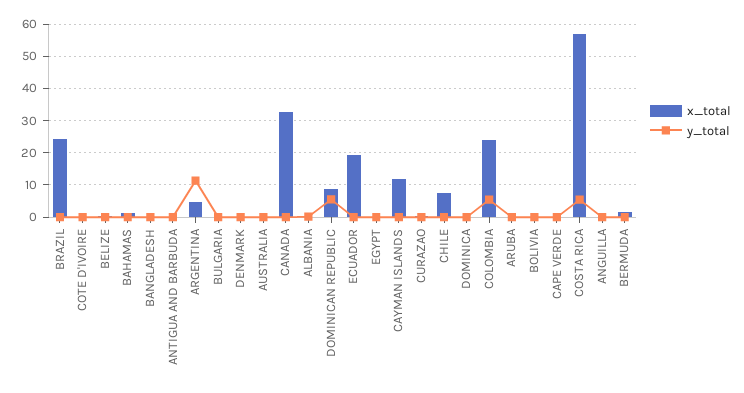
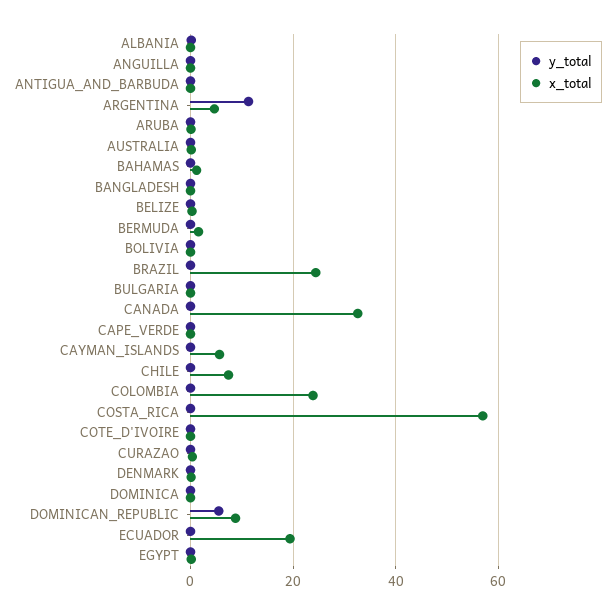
  {
    "x_total": {
      "BRAZIL": 24,
      "COTE D'IVOIRE": 0,
      "BELIZE": 0,
      "BAHAMAS": 2,
      "BANGLADESH": 0,
      "ANTIGUA AND BARBUDA": 0,
      "ARGENTINA": 4,
      "BULGARIA": 0,
      "DENMARK": 0,
      "AUSTRALIA": 0,
      "CANADA": 32,
      "ALBANIA": 0,
      "DOMINICAN REPUBLIC": 8,
      "ECUADOR": 20,
      "EGYPT": 0,
-     "CAYMAN ISLANDS": 12,
+     "CAYMAN ISLANDS": 6,
      "CURAZAO": 0,
      "CHILE": 8,
      "DOMINICA": 0,
      "COLOMBIA": 24,
      "ARUBA": 0,
      "BOLIVIA": 0,
      "CAPE VERDE": 0,
      "COSTA RICA": 56,
      "ANGUILLA": 0,
      "BERMUDA": 2
    },
    "y_total": {
      "BRAZIL": 0,
      "COTE D'IVOIRE": 0,
      "BELIZE": 0,
      "BAHAMAS": 0,
      "BANGLADESH": 0,
      "ANTIGUA AND BARBUDA": 0,
      "ARGENTINA": 12,
      "BULGARIA": 0,
      "DENMARK": 0,
      "AUSTRALIA": 0,
      "CANADA": 0,
      "ALBANIA": 0,
      "DOMINICAN REPUBLIC": 6,
      "ECUADOR": 0,
      "EGYPT": 0,
      "CAYMAN ISLANDS": 0,
      "CURAZAO": 0,
      "CHILE": 0,
      "DOMINICA": 0,
-     "COLOMBIA": 6,
+     "COLOMBIA": 0,
      "ARUBA": 0,
      "BOLIVIA": 0,
      "CAPE VERDE": 0,
-     "COSTA RICA": 6,
+     "COSTA RICA": 0,
      "ANGUILLA": 0,
      "BERMUDA": 0
    }
  }

